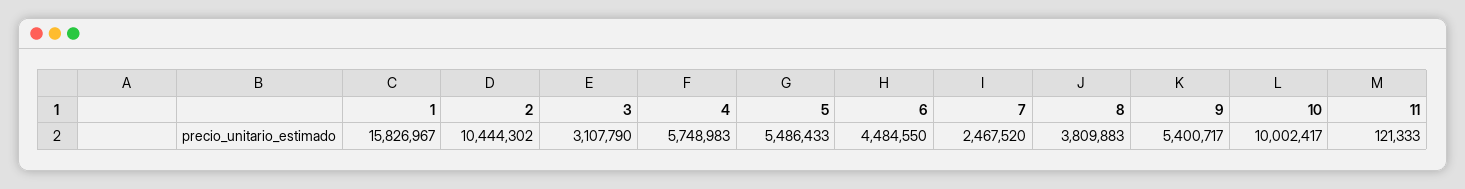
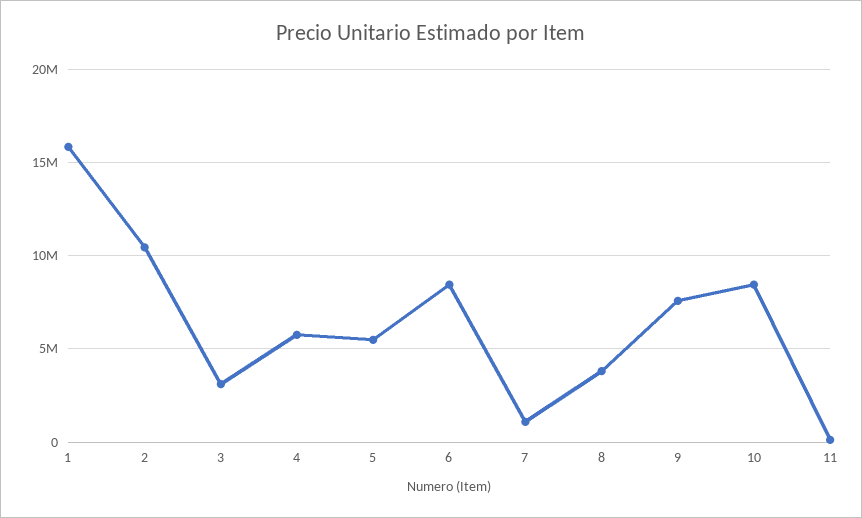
  {
    "1": 15826967,
    "2": 10444302,
    "3": 3107790,
    "4": 5748983,
    "5": 5486433,
-   "6": 4484550,
+   "6": 8500000,
-   "7": 2467520,
+   "7": 1000000,
    "8": 3809883,
-   "9": 5400717,
+   "9": 7500000,
-   "10": 10002417,
+   "10": 8500000,
    "11": 121333
  }

